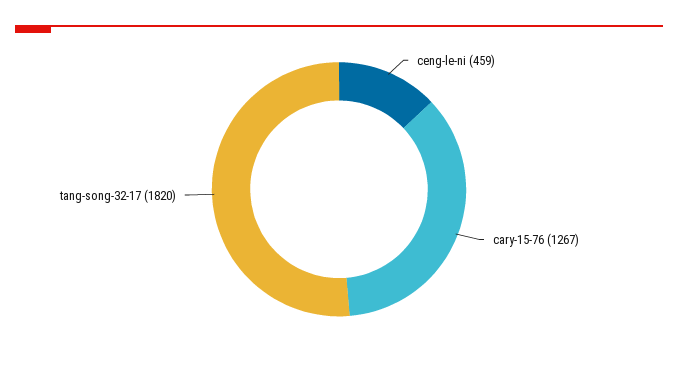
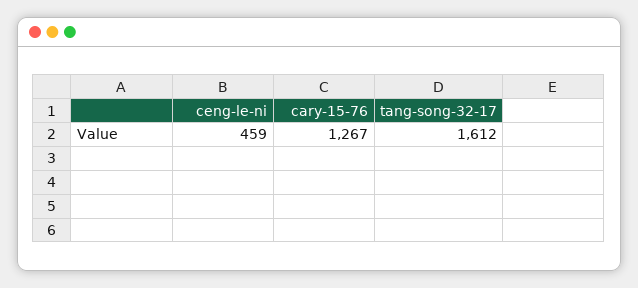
  {
    "ceng-le-ni": 459,
    "cary-15-76": 1267,
-   "tang-song-32-17": 1820
+   "tang-song-32-17": 1612
  }

